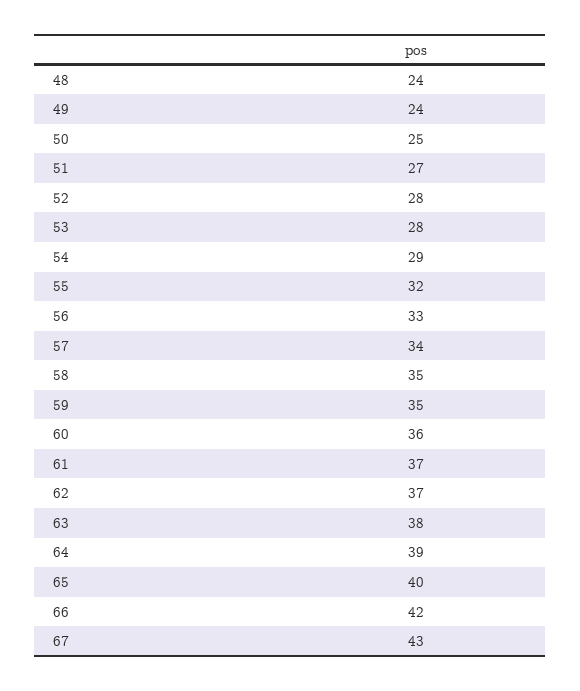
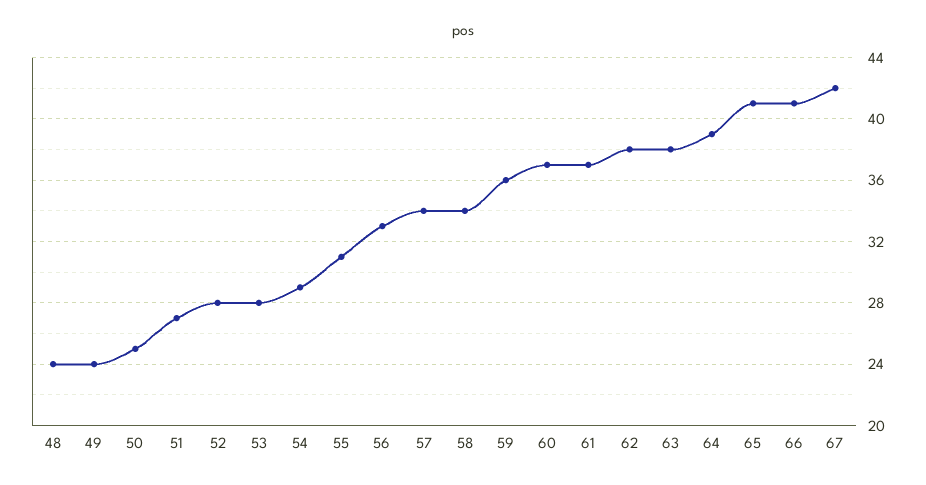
  {
    "48": 24,
    "49": 24,
    "50": 25,
    "51": 27,
    "52": 28,
    "53": 28,
    "54": 29,
-   "55": 32,
+   "55": 31,
    "56": 33,
    "57": 34,
-   "58": 35,
+   "58": 34,
-   "59": 35,
+   "59": 36,
-   "60": 36,
+   "60": 37,
    "61": 37,
-   "62": 37,
+   "62": 38,
    "63": 38,
    "64": 39,
-   "65": 40,
+   "65": 41,
-   "66": 42,
+   "66": 41,
-   "67": 43
+   "67": 42
  }

